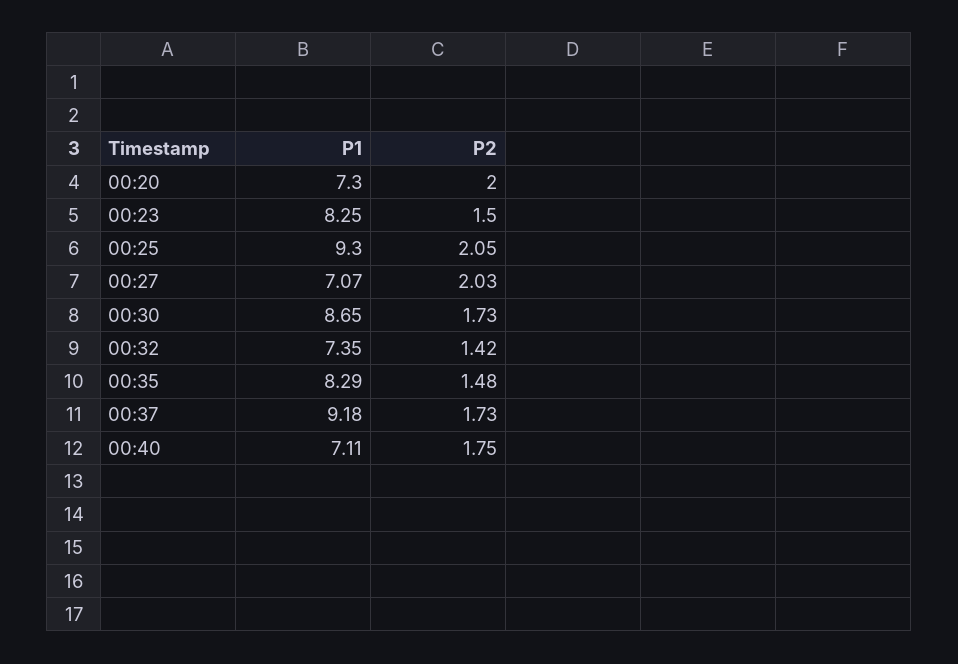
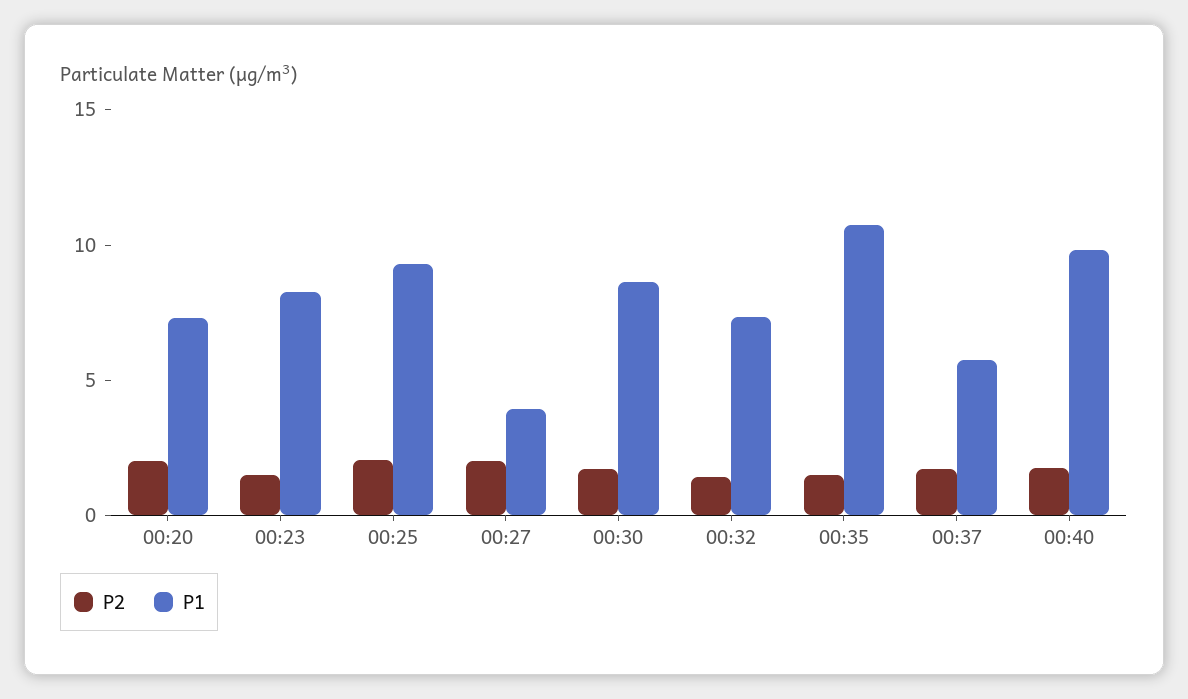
  {
    "P1": {
      "00:20": 7.3,
      "00:23": 8.25,
      "00:25": 9.3,
-     "00:27": 7.07,
+     "00:27": 4,
      "00:30": 8.65,
      "00:32": 7.35,
-     "00:35": 8.29,
+     "00:35": 11,
-     "00:37": 9.18,
+     "00:37": 6,
-     "00:40": 7.11
+     "00:40": 10
    },
    "P2": {
      "00:20": 2,
      "00:23": 1.5,
      "00:25": 2.05,
      "00:27": 2.03,
      "00:30": 1.73,
      "00:32": 1.42,
      "00:35": 1.48,
      "00:37": 1.73,
      "00:40": 1.75
    }
  }

